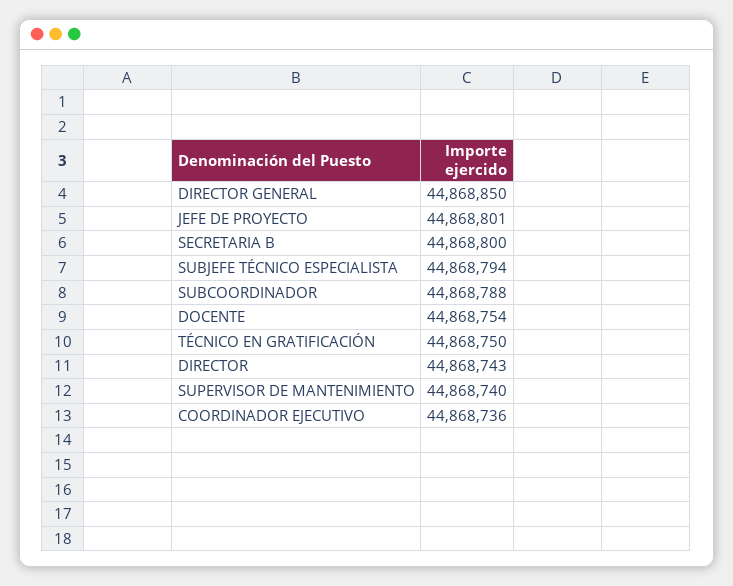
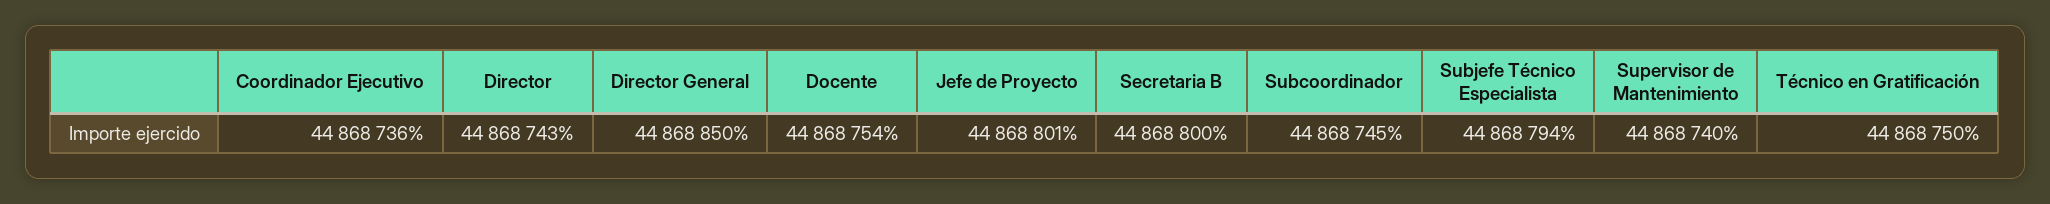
  {
    "DIRECTOR GENERAL": 44868850,
    "JEFE DE PROYECTO": 44868801,
    "SECRETARIA B": 44868800,
    "SUBJEFE TÉCNICO ESPECIALISTA": 44868794,
-   "SUBCOORDINADOR": 44868788,
+   "SUBCOORDINADOR": 44868745,
    "DOCENTE": 44868754,
    "TÉCNICO EN GRATIFICACIÓN": 44868750,
    "DIRECTOR": 44868743,
    "SUPERVISOR DE MANTENIMIENTO": 44868740,
    "COORDINADOR EJECUTIVO": 44868736
  }

